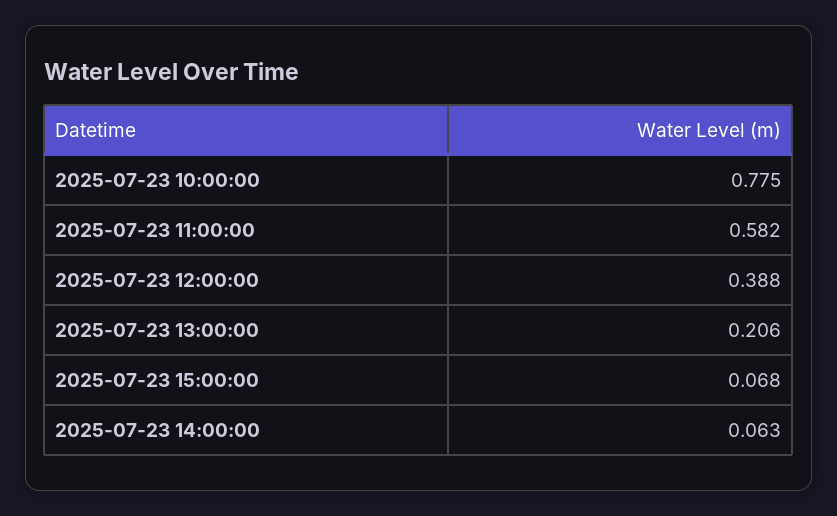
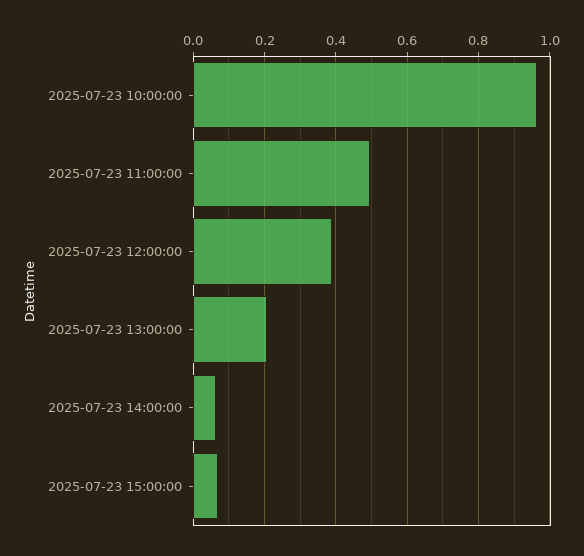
  {
-   "2025-07-23 10:00:00": 0.775,
+   "2025-07-23 10:00:00": 0.96,
-   "2025-07-23 11:00:00": 0.582,
+   "2025-07-23 11:00:00": 0.5,
    "2025-07-23 12:00:00": 0.388,
    "2025-07-23 13:00:00": 0.206,
    "2025-07-23 15:00:00": 0.068,
    "2025-07-23 14:00:00": 0.063
  }

